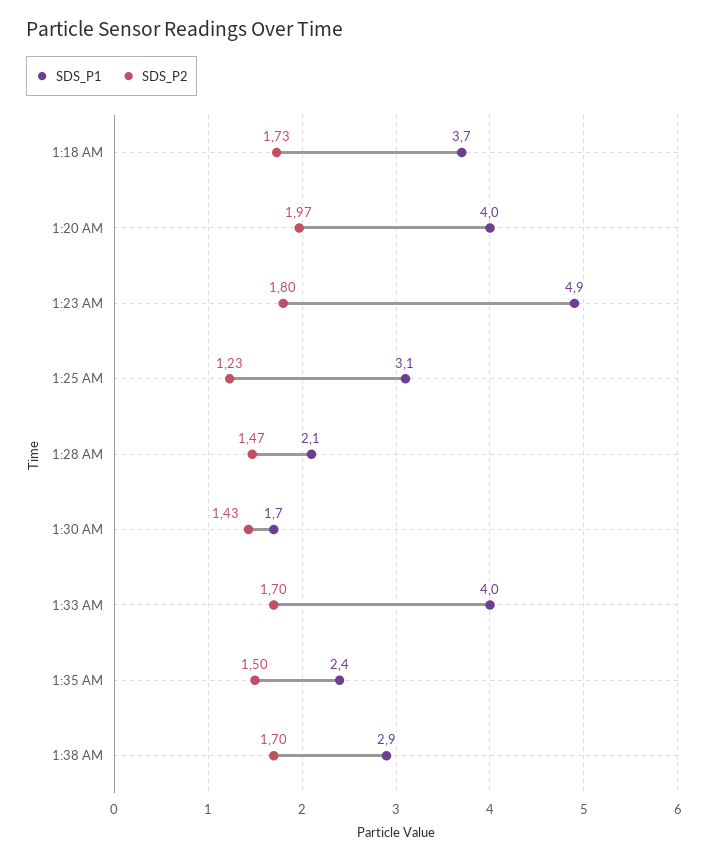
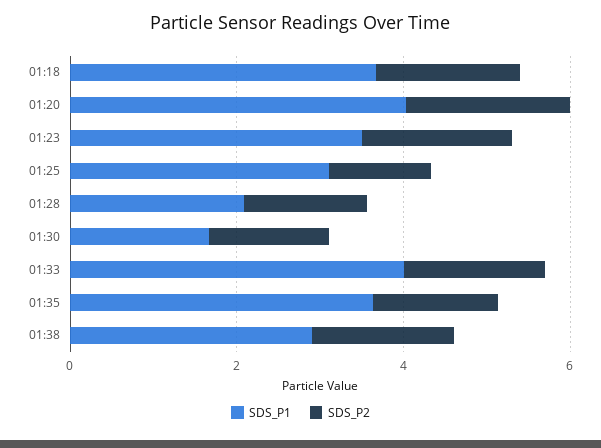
  {
    "SDS_P1": {
      "1:18 AM": 3.7,
      "1:20 AM": 4,
-     "1:23 AM": 4.9,
+     "1:23 AM": 3.5,
      "1:25 AM": 3.1,
      "1:28 AM": 2.1,
      "1:30 AM": 1.7,
      "1:33 AM": 4,
-     "1:35 AM": 2.4,
+     "1:35 AM": 3.5,
      "1:38 AM": 2.9
    },
    "SDS_P2": {
      "1:18 AM": 1.73,
      "1:20 AM": 1.97,
      "1:23 AM": 1.8,
      "1:25 AM": 1.23,
      "1:28 AM": 1.47,
      "1:30 AM": 1.43,
      "1:33 AM": 1.7,
      "1:35 AM": 1.5,
      "1:38 AM": 1.7
    }
  }

